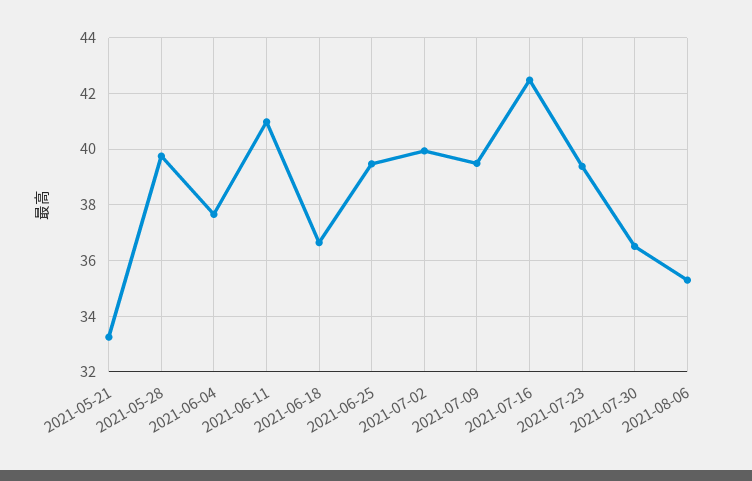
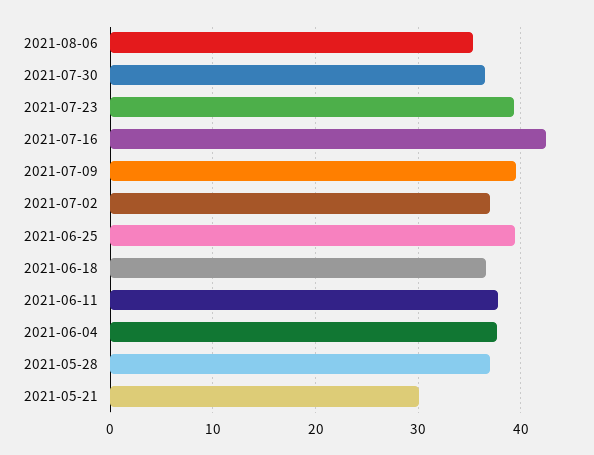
  {
-   "2021-05-21": 33.25,
+   "2021-05-21": 30,
-   "2021-05-28": 39.75,
+   "2021-05-28": 37,
    "2021-06-04": 37.75,
-   "2021-06-11": 41,
+   "2021-06-11": 38,
    "2021-06-18": 36.75,
    "2021-06-25": 39.5,
-   "2021-07-02": 40,
+   "2021-07-02": 37,
    "2021-07-09": 39.5,
    "2021-07-16": 42.5,
    "2021-07-23": 39.5,
    "2021-07-30": 36.5,
    "2021-08-06": 35.25
  }

